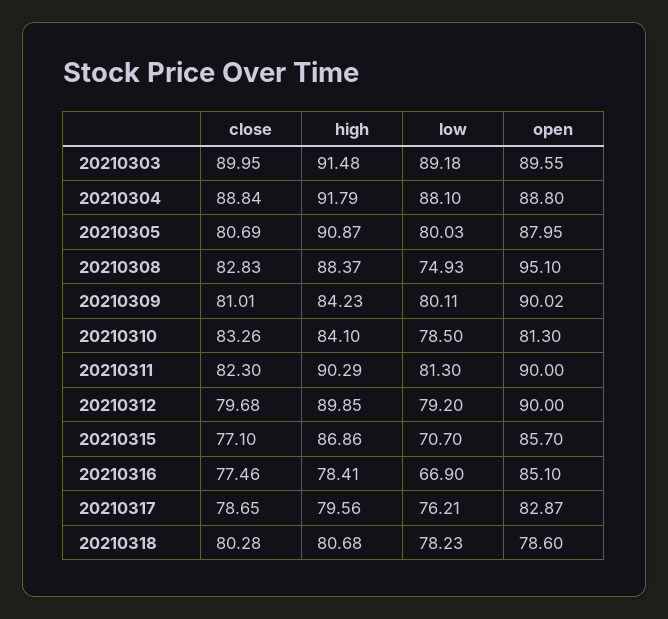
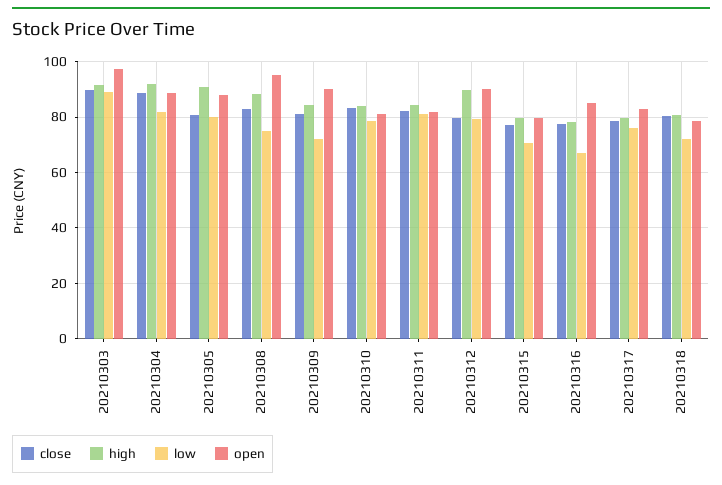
  {
    "close": {
      "20210303": 89.95,
      "20210304": 88.84,
      "20210305": 80.69,
      "20210308": 82.83,
      "20210309": 81.01,
      "20210310": 83.26,
      "20210311": 82.3,
      "20210312": 79.68,
      "20210315": 77.1,
      "20210316": 77.46,
      "20210317": 78.65,
      "20210318": 80.28
    },
    "high": {
      "20210303": 91.48,
      "20210304": 91.79,
      "20210305": 90.87,
      "20210308": 88.37,
      "20210309": 84.23,
      "20210310": 84.1,
-     "20210311": 90.29,
+     "20210311": 85,
      "20210312": 89.85,
-     "20210315": 86.86,
+     "20210315": 80,
      "20210316": 78.41,
      "20210317": 79.56,
      "20210318": 80.68
    },
    "low": {
      "20210303": 89.18,
-     "20210304": 88.1,
+     "20210304": 82.5,
      "20210305": 80.03,
      "20210308": 74.93,
-     "20210309": 80.11,
+     "20210309": 72.5,
      "20210310": 78.5,
      "20210311": 81.3,
      "20210312": 79.2,
      "20210315": 70.7,
      "20210316": 66.9,
      "20210317": 76.21,
-     "20210318": 78.23
+     "20210318": 72.5
    },
    "open": {
-     "20210303": 89.55,
+     "20210303": 97.5,
      "20210304": 88.8,
      "20210305": 87.95,
      "20210308": 95.1,
      "20210309": 90.02,
      "20210310": 81.3,
-     "20210311": 90,
+     "20210311": 82.5,
      "20210312": 90,
-     "20210315": 85.7,
+     "20210315": 80,
      "20210316": 85.1,
      "20210317": 82.87,
      "20210318": 78.6
    }
  }

